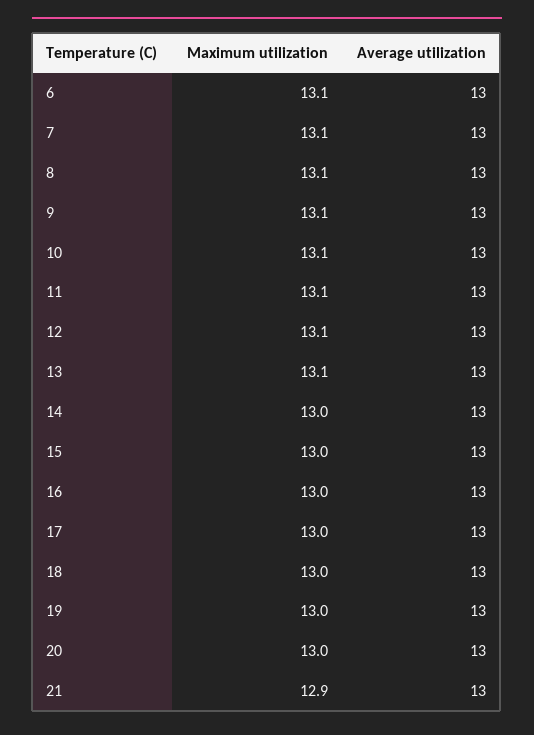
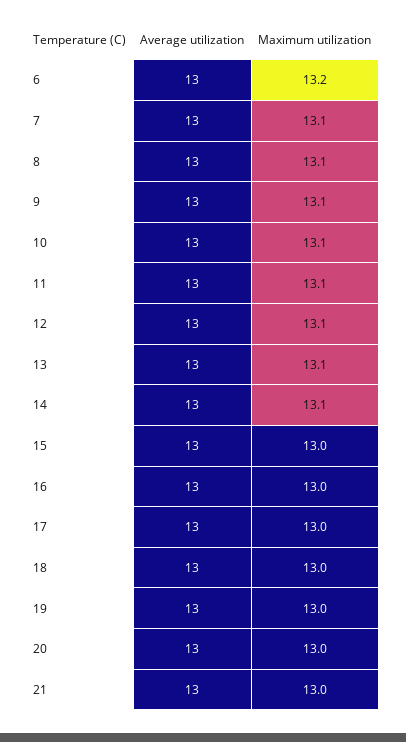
  {
    "Maximum utilization": {
-     "6": 13.1,
+     "6": 13.2,
      "7": 13.1,
      "8": 13.1,
      "9": 13.1,
      "10": 13.1,
      "11": 13.1,
      "12": 13.1,
      "13": 13.1,
-     "14": 13,
+     "14": 13.1,
      "15": 13,
      "16": 13,
      "17": 13,
      "18": 13,
      "19": 13,
      "20": 13,
-     "21": 12.9
+     "21": 13
    },
    "Average utilization": {
      "6": 13,
      "7": 13,
      "8": 13,
      "9": 13,
      "10": 13,
      "11": 13,
      "12": 13,
      "13": 13,
      "14": 13,
      "15": 13,
      "16": 13,
      "17": 13,
      "18": 13,
      "19": 13,
      "20": 13,
      "21": 13
    }
  }

